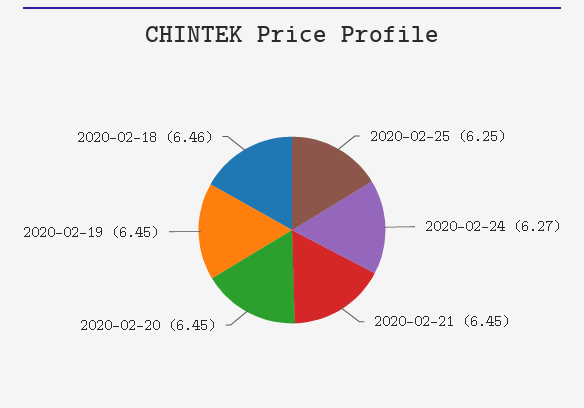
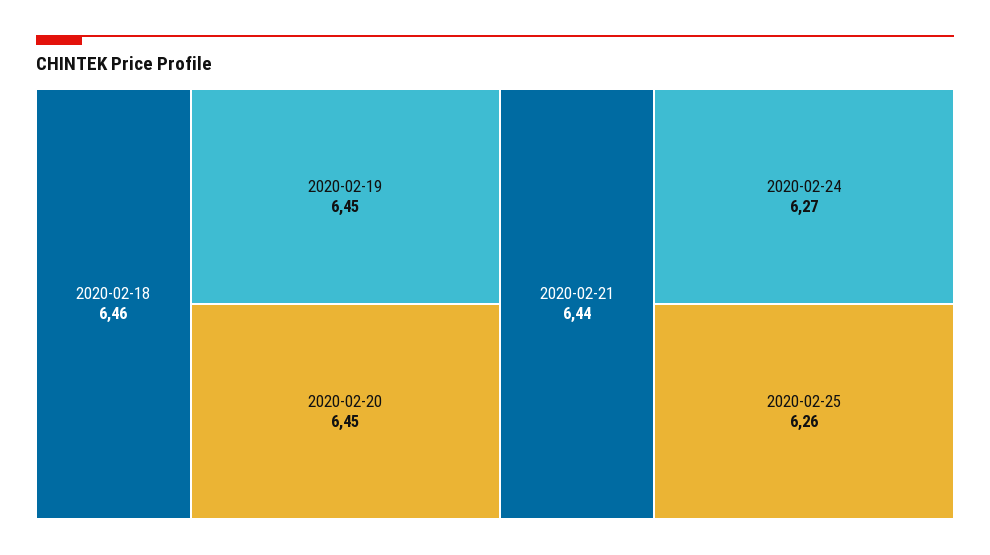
  {
-   "2020-02-25": 6.25,
+   "2020-02-25": 6.26,
    "2020-02-24": 6.27,
-   "2020-02-21": 6.45,
+   "2020-02-21": 6.44,
    "2020-02-20": 6.45,
    "2020-02-19": 6.45,
    "2020-02-18": 6.46
  }

